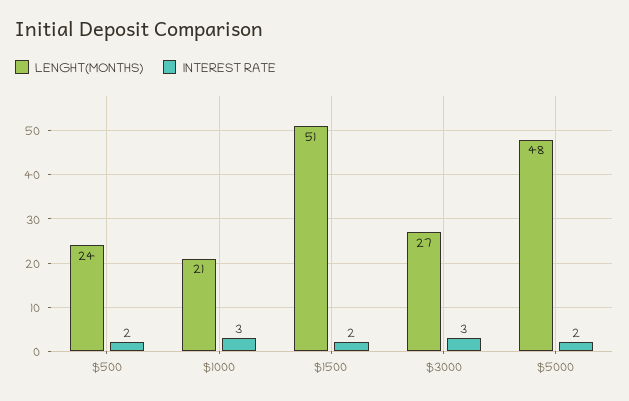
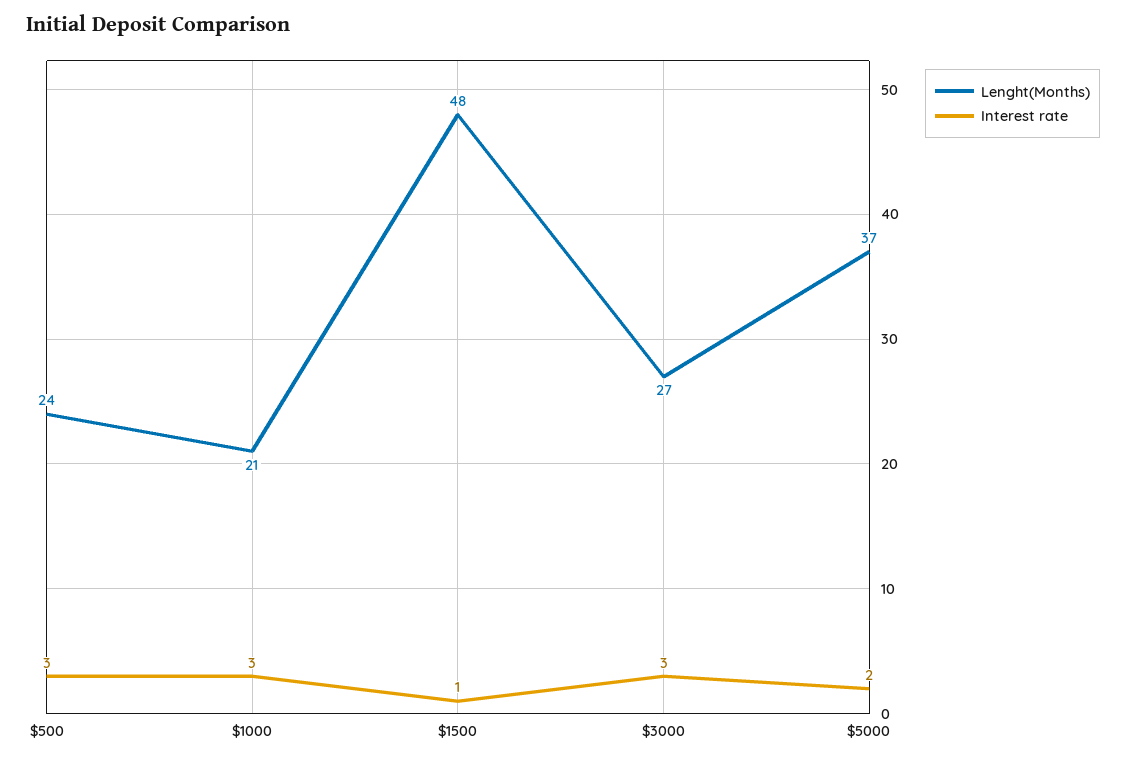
  {
    "LENGHT(MONTHS)": {
      "$500": 24,
      "$1000": 21,
-     "$1500": 51,
+     "$1500": 48,
      "$3000": 27,
-     "$5000": 48
+     "$5000": 37
    },
    "INTEREST RATE": {
-     "$500": 2,
+     "$500": 3,
      "$1000": 3,
-     "$1500": 2,
+     "$1500": 1,
      "$3000": 3,
      "$5000": 2
    }
  }

